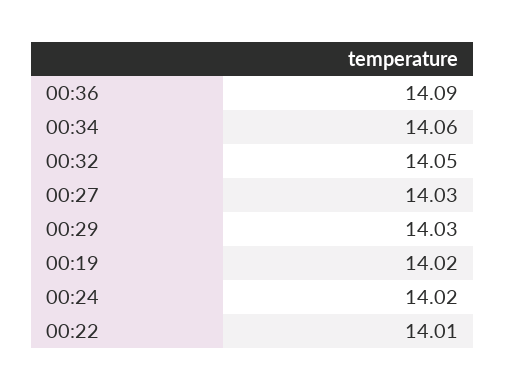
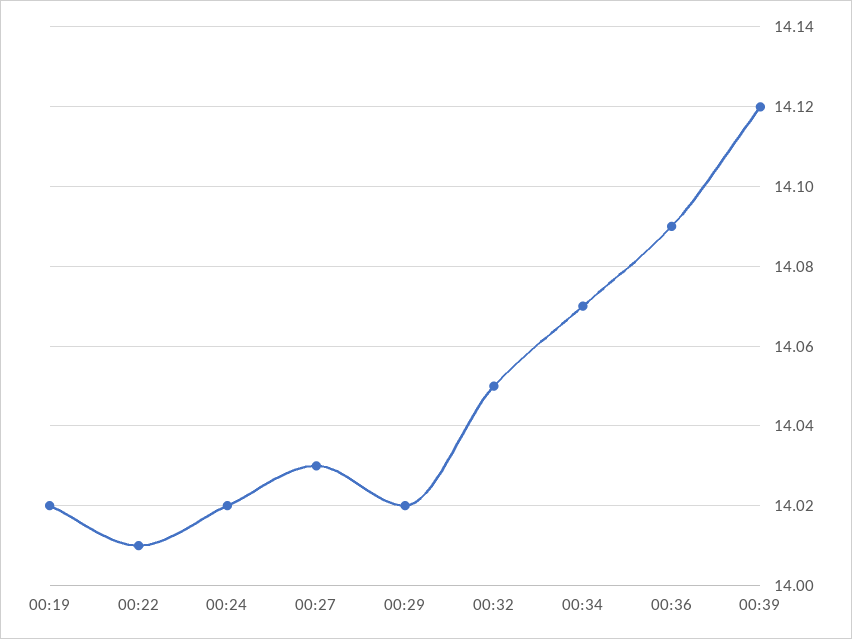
  {
    "00:36": 14.09,
-   "00:34": 14.06,
+   "00:34": 14.07,
    "00:32": 14.05,
    "00:27": 14.03,
-   "00:29": 14.03,
+   "00:29": 14.02,
    "00:19": 14.02,
    "00:24": 14.02,
-   "00:22": 14.01
+   "00:22": 14.01,
+   "00:39": 14.12
  }

